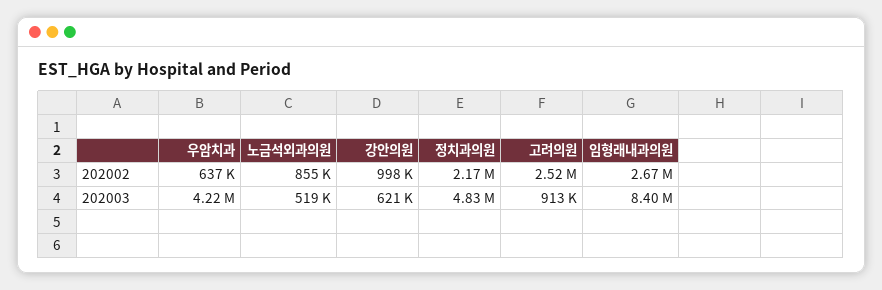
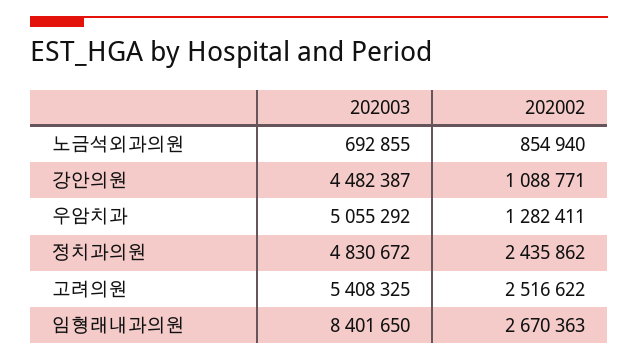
  {
    "우암치과": {
-     "202002": 637000,
+     "202002": 1282411,
-     "202003": 4220000
+     "202003": 5055292
    },
    "노금석외과의원": {
      "202002": 854940,
-     "202003": 519000
+     "202003": 692855
    },
    "강안의원": {
-     "202002": 998000,
+     "202002": 1088771,
-     "202003": 621000
+     "202003": 4482387
    },
    "정치과의원": {
-     "202002": 2170000,
+     "202002": 2435862,
      "202003": 4830672
    },
    "고려의원": {
      "202002": 2516622,
-     "202003": 913000
+     "202003": 5408325
    },
    "임형래내과의원": {
      "202002": 2670363,
      "202003": 8401650
    }
  }

